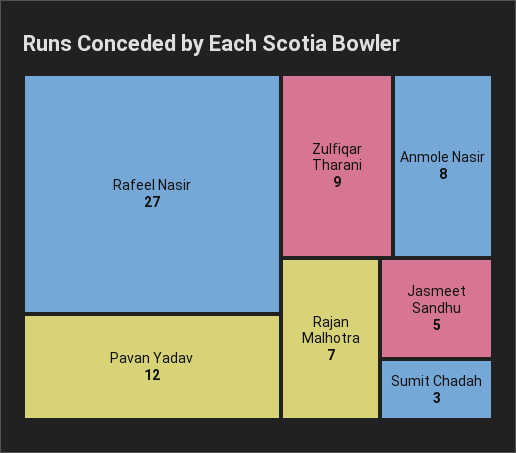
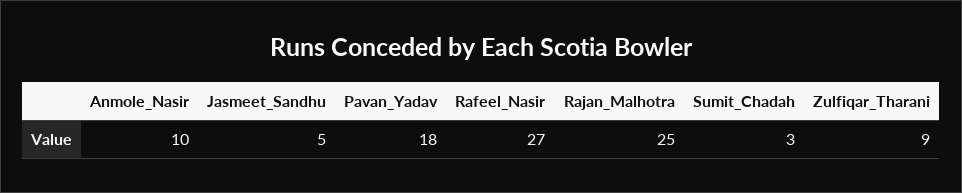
  {
    "Rafeel Nasir": 27,
-   "Pavan Yadav": 12,
+   "Pavan Yadav": 18,
    "Zulfiqar Tharani": 9,
-   "Anmole Nasir": 8,
+   "Anmole Nasir": 10,
-   "Rajan Malhotra": 7,
+   "Rajan Malhotra": 25,
    "Jasmeet Sandhu": 5,
    "Sumit Chadah": 3
  }

